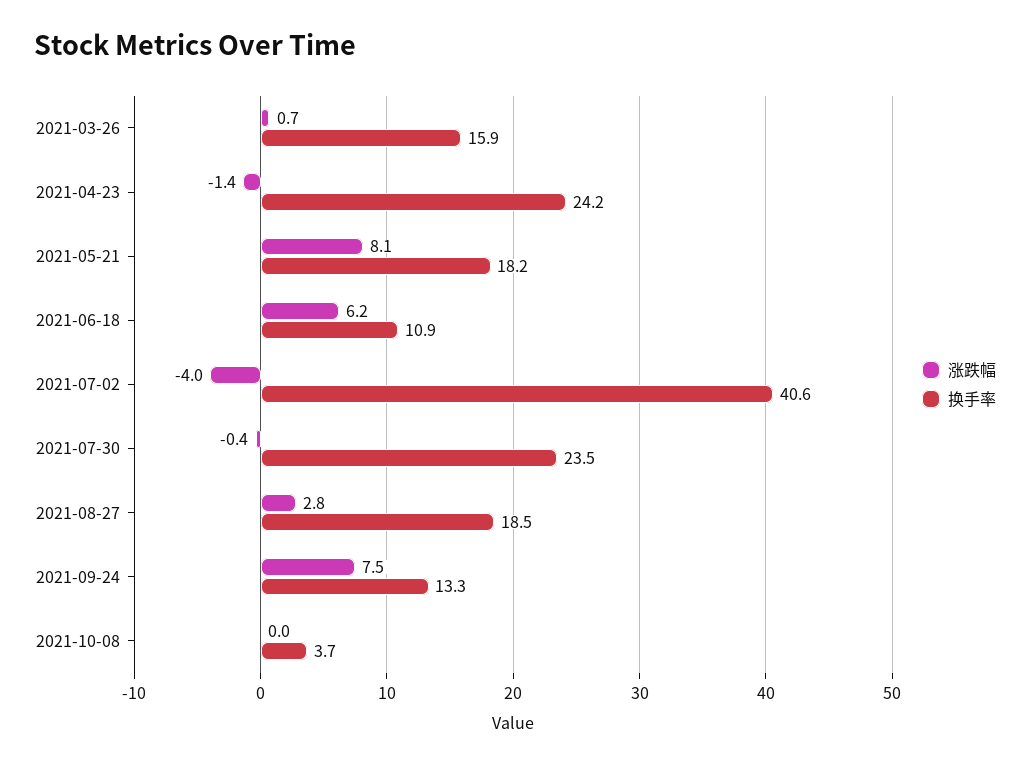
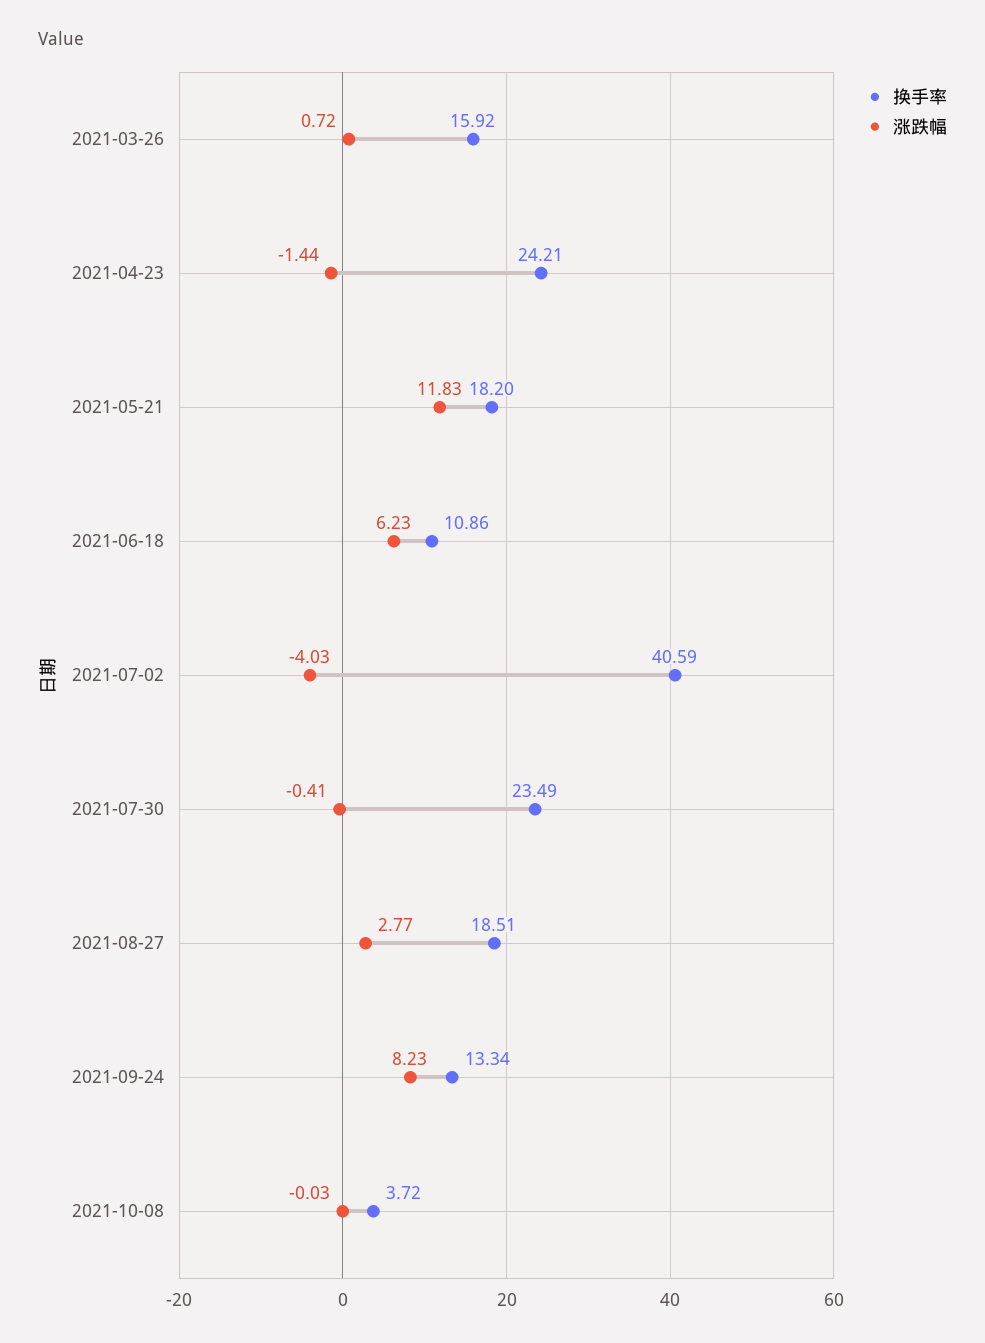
  {
    "涨跌幅": {
      "2021-03-26": 0.72,
      "2021-04-23": -1.44,
-     "2021-05-21": 8.1,
+     "2021-05-21": 11.83,
      "2021-06-18": 6.23,
      "2021-07-02": -4.03,
      "2021-07-30": -0.41,
      "2021-08-27": 2.77,
-     "2021-09-24": 7.5,
+     "2021-09-24": 8.23,
      "2021-10-08": -0.03
    },
    "换手率": {
      "2021-03-26": 15.92,
      "2021-04-23": 24.21,
      "2021-05-21": 18.2,
      "2021-06-18": 10.86,
      "2021-07-02": 40.59,
      "2021-07-30": 23.49,
      "2021-08-27": 18.51,
      "2021-09-24": 13.34,
      "2021-10-08": 3.72
    }
  }

